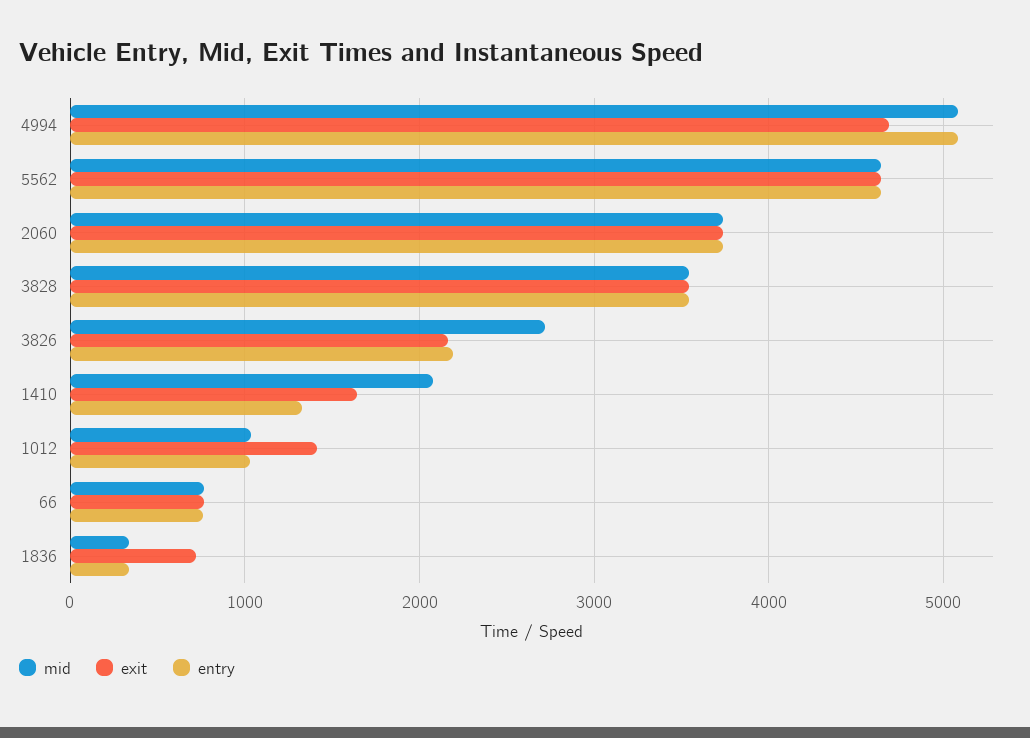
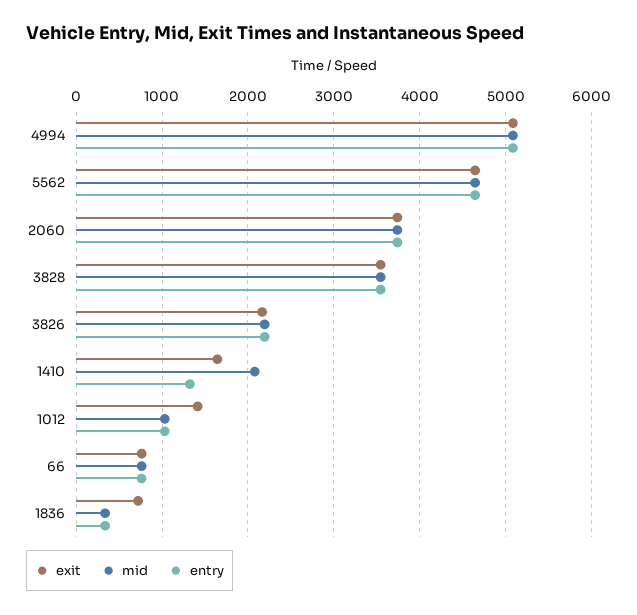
  {
    "mid": {
      "4994": 5100,
      "5562": 4600,
      "2060": 3700,
      "3828": 3500,
-     "3826": 2700,
+     "3826": 2200,
      "1410": 2100,
      "1012": 1000,
      "66": 800,
      "1836": 300
    },
    "exit": {
-     "4994": 4700,
+     "4994": 5100,
      "5562": 4600,
      "2060": 3700,
      "3828": 3500,
      "3826": 2200,
      "1410": 1600,
      "1012": 1400,
      "66": 800,
      "1836": 700
    },
    "entry": {
      "4994": 5100,
      "5562": 4600,
      "2060": 3700,
      "3828": 3500,
      "3826": 2200,
      "1410": 1300,
      "1012": 1000,
      "66": 800,
      "1836": 300
    }
  }

